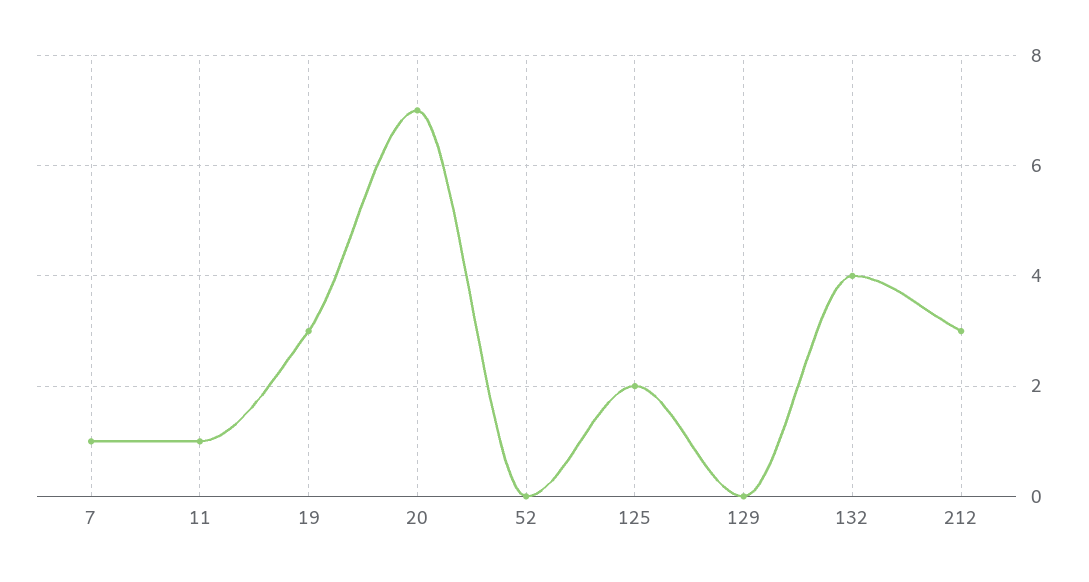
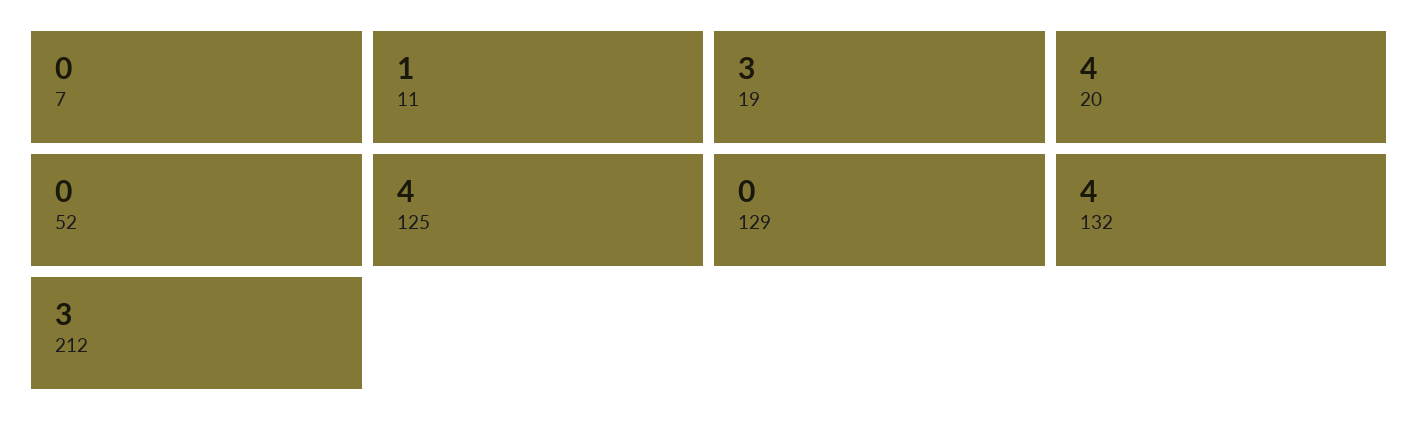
  {
-   "7": 1,
+   "7": 0,
    "11": 1,
    "19": 3,
-   "20": 7,
+   "20": 4,
    "52": 0,
-   "125": 2,
+   "125": 4,
    "129": 0,
    "132": 4,
    "212": 3
  }

